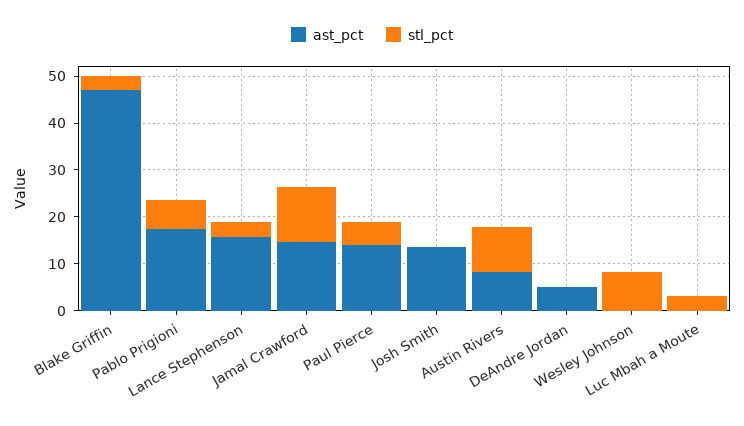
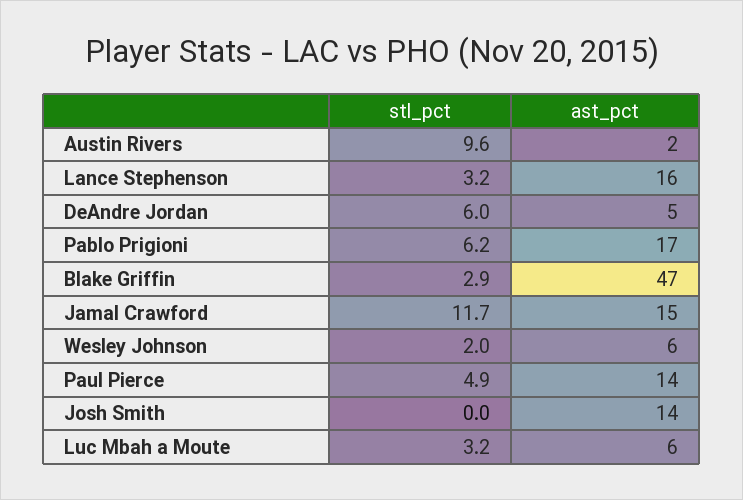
  {
    "ast_pct": {
      "Blake Griffin": 47,
      "Pablo Prigioni": 17,
      "Lance Stephenson": 16,
      "Jamal Crawford": 15,
      "Paul Pierce": 14,
      "Josh Smith": 14,
-     "Austin Rivers": 8,
+     "Austin Rivers": 2,
      "DeAndre Jordan": 5,
-     "Wesley Johnson": 0,
+     "Wesley Johnson": 6,
-     "Luc Mbah a Moute": 0
+     "Luc Mbah a Moute": 6
    },
    "stl_pct": {
      "Blake Griffin": 2.9,
      "Pablo Prigioni": 6.2,
      "Lance Stephenson": 3.2,
      "Jamal Crawford": 11.7,
      "Paul Pierce": 4.9,
      "Josh Smith": 0,
      "Austin Rivers": 9.6,
-     "DeAndre Jordan": 0,
+     "DeAndre Jordan": 6,
-     "Wesley Johnson": 8,
+     "Wesley Johnson": 2,
      "Luc Mbah a Moute": 3.2
    }
  }

